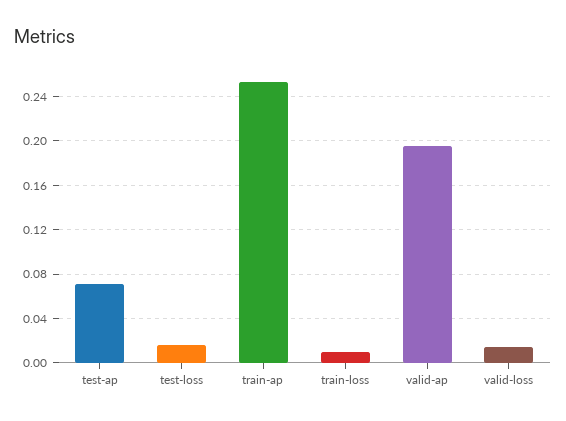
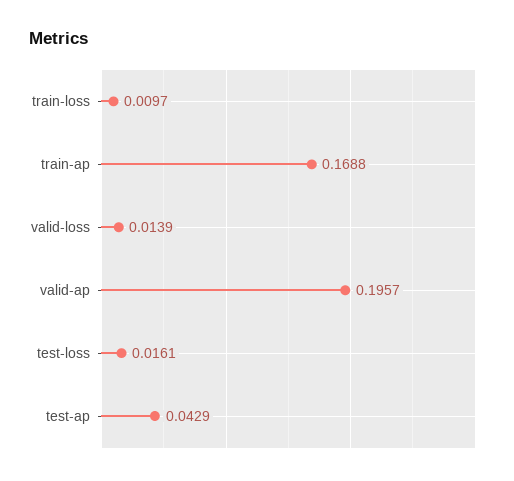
  {
-   "test-ap": 0.07,
+   "test-ap": 0.0429,
    "test-loss": 0.0161,
-   "train-ap": 0.25,
+   "train-ap": 0.1688,
    "train-loss": 0.0097,
    "valid-ap": 0.1957,
    "valid-loss": 0.0139
  }

